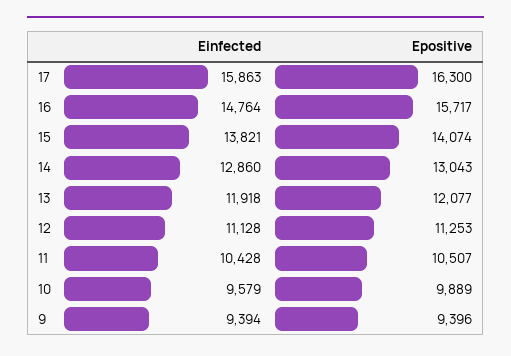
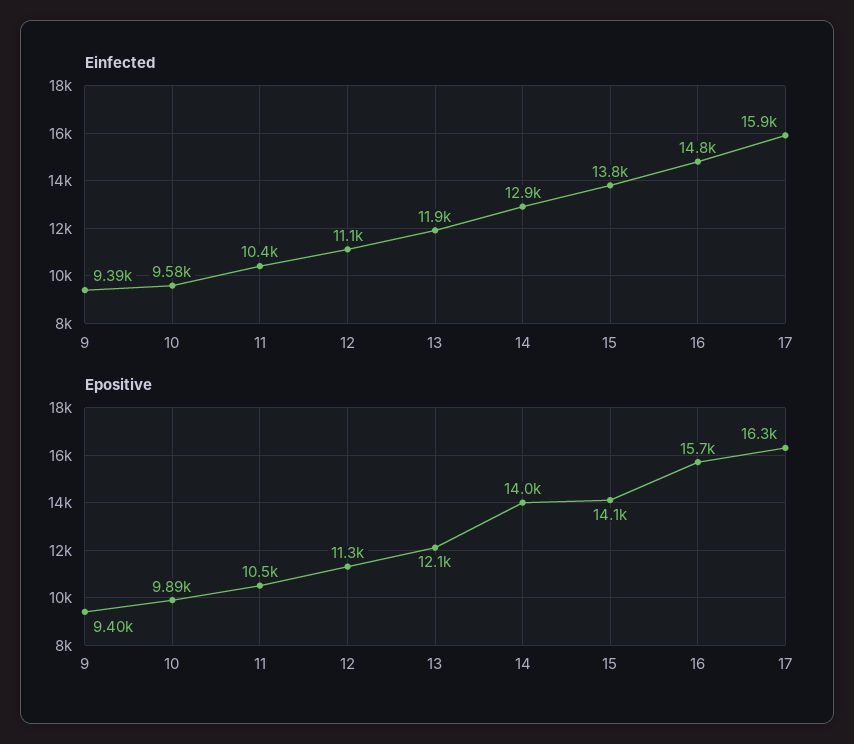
  {
    "Einfected": {
      "17": 15863,
      "16": 14764,
      "15": 13821,
      "14": 12860,
      "13": 11918,
      "12": 11128,
      "11": 10428,
      "10": 9579,
      "9": 9394
    },
    "Epositive": {
      "17": 16300,
      "16": 15717,
      "15": 14074,
-     "14": 13043,
+     "14": 14000,
      "13": 12077,
      "12": 11253,
      "11": 10507,
      "10": 9889,
      "9": 9396
    }
  }

